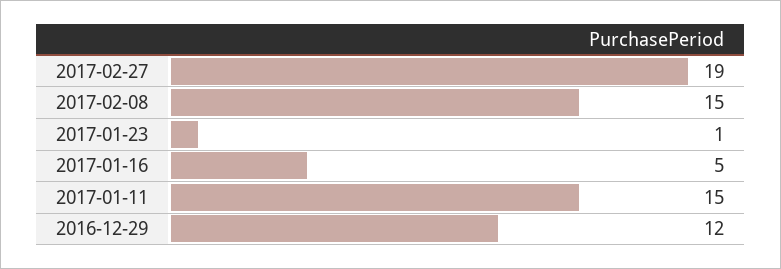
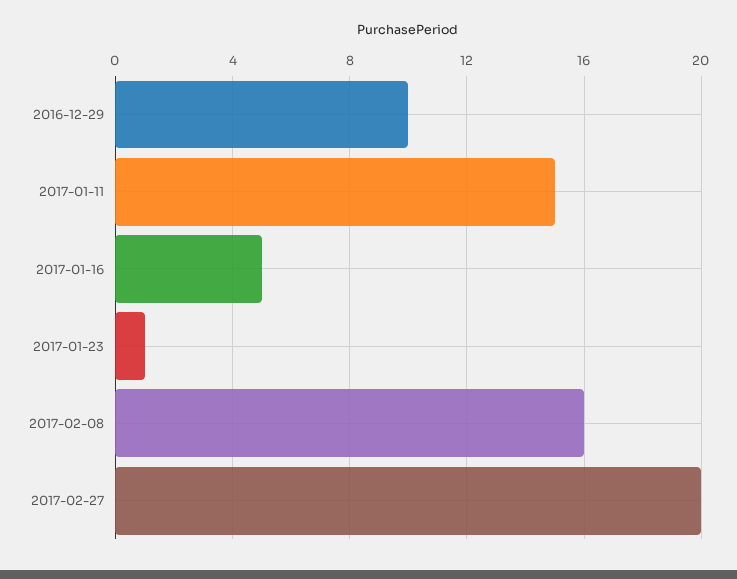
  {
-   "2017-02-27": 19,
+   "2017-02-27": 20,
-   "2017-02-08": 15,
+   "2017-02-08": 16,
    "2017-01-23": 1,
    "2017-01-16": 5,
    "2017-01-11": 15,
-   "2016-12-29": 12
+   "2016-12-29": 10
  }

